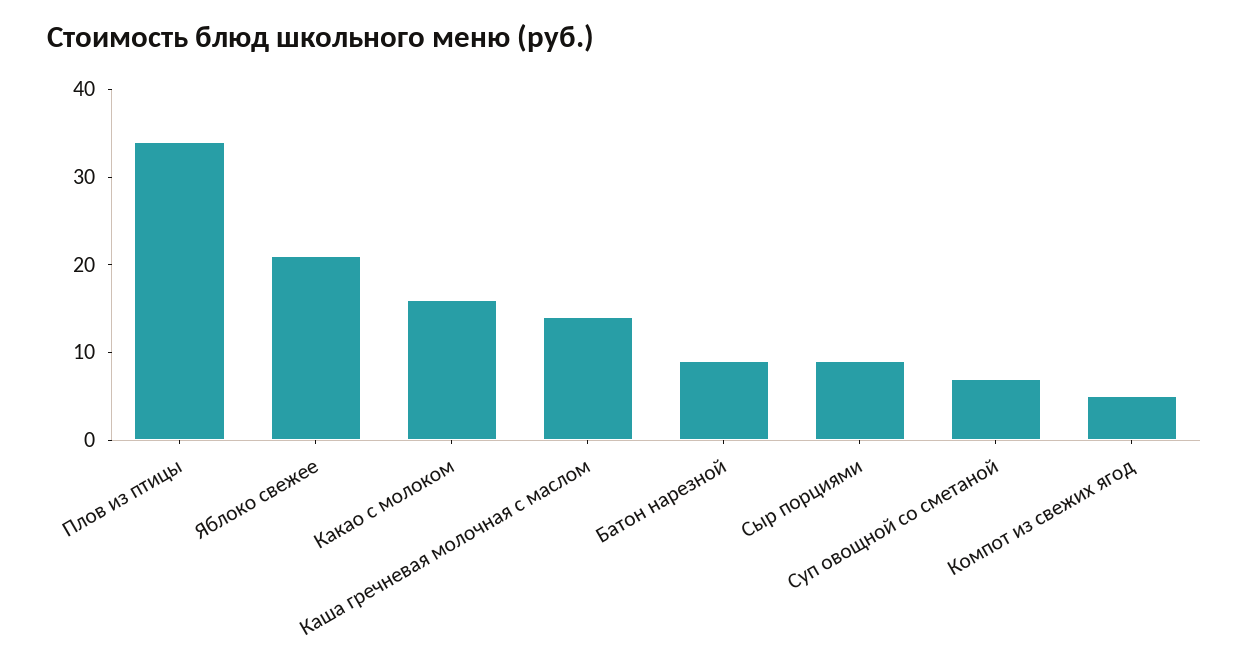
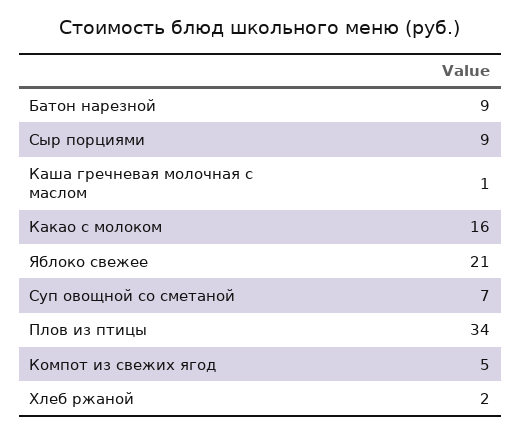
  {
    "Плов из птицы": 34,
    "Яблоко свежее": 21,
    "Какао с молоком": 16,
-   "Каша гречневая молочная с маслом": 14,
+   "Каша гречневая молочная с маслом": 1,
    "Батон нарезной": 9,
    "Сыр порциями": 9,
    "Суп овощной со сметаной": 7,
-   "Компот из свежих ягод": 5
+   "Компот из свежих ягод": 5,
+   "Хлеб ржаной": 2
  }

